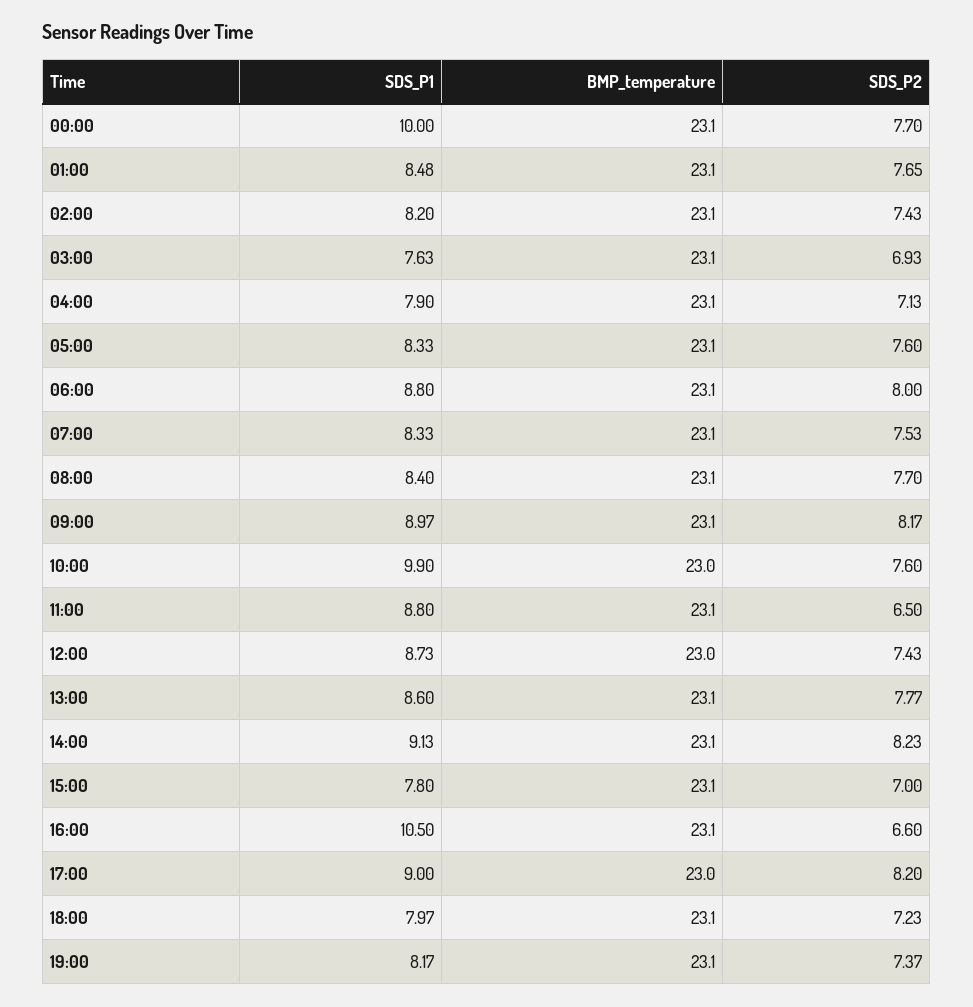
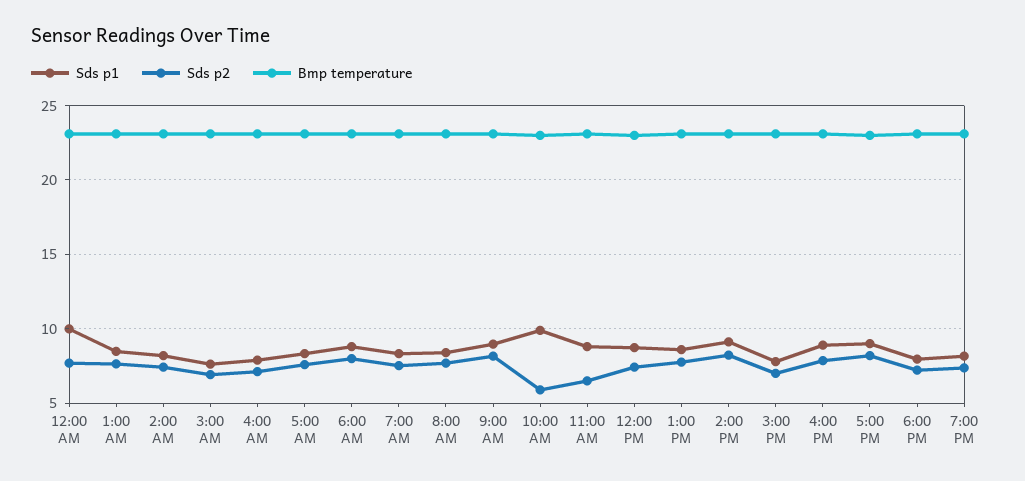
  {
    "SDS_P1": {
      "00:00": 10,
      "01:00": 8.48,
      "02:00": 8.2,
      "03:00": 7.63,
      "04:00": 7.9,
      "05:00": 8.33,
      "06:00": 8.8,
      "07:00": 8.33,
      "08:00": 8.4,
      "09:00": 8.97,
      "10:00": 9.9,
      "11:00": 8.8,
      "12:00": 8.73,
      "13:00": 8.6,
      "14:00": 9.13,
      "15:00": 7.8,
-     "16:00": 10.5,
+     "16:00": 9,
      "17:00": 9,
      "18:00": 7.97,
      "19:00": 8.17
    },
    "BMP_temperature": {
      "00:00": 23.1,
      "01:00": 23.1,
      "02:00": 23.1,
      "03:00": 23.1,
      "04:00": 23.1,
      "05:00": 23.1,
      "06:00": 23.1,
      "07:00": 23.1,
      "08:00": 23.1,
      "09:00": 23.1,
      "10:00": 23,
      "11:00": 23.1,
      "12:00": 23,
      "13:00": 23.1,
      "14:00": 23.1,
      "15:00": 23.1,
      "16:00": 23.1,
      "17:00": 23,
      "18:00": 23.1,
      "19:00": 23.1
    },
    "SDS_P2": {
      "00:00": 7.7,
      "01:00": 7.65,
      "02:00": 7.43,
      "03:00": 6.93,
      "04:00": 7.13,
      "05:00": 7.6,
      "06:00": 8,
      "07:00": 7.53,
      "08:00": 7.7,
      "09:00": 8.17,
-     "10:00": 7.6,
+     "10:00": 6,
      "11:00": 6.5,
      "12:00": 7.43,
      "13:00": 7.77,
      "14:00": 8.23,
      "15:00": 7,
-     "16:00": 6.6,
+     "16:00": 8,
      "17:00": 8.2,
      "18:00": 7.23,
      "19:00": 7.37
    }
  }

